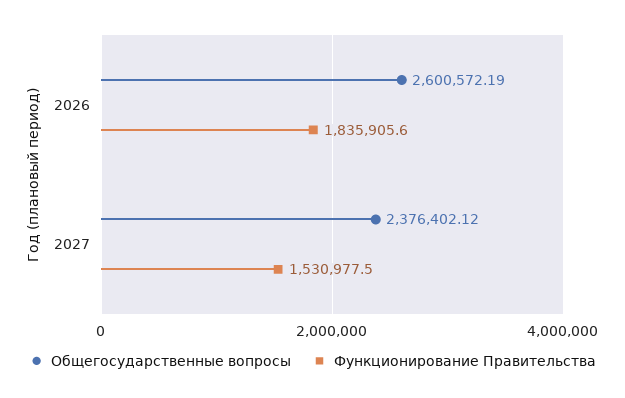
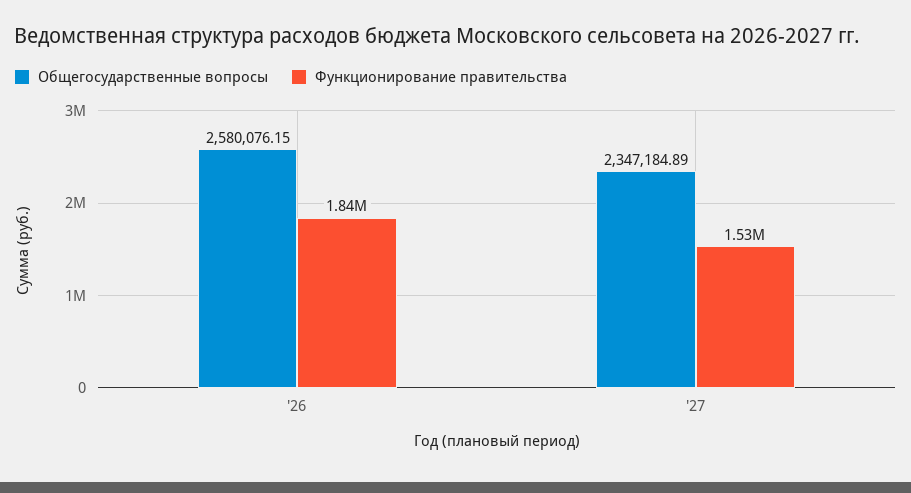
  {
    "Общегосударственные вопросы": {
-     "2026": 2600572.19,
+     "2026": 2580076.15,
-     "2027": 2376402.12
+     "2027": 2347184.89
    },
    "Функционирование Правительства": {
      "2026": 1835905.6,
      "2027": 1530977.5
    }
  }

